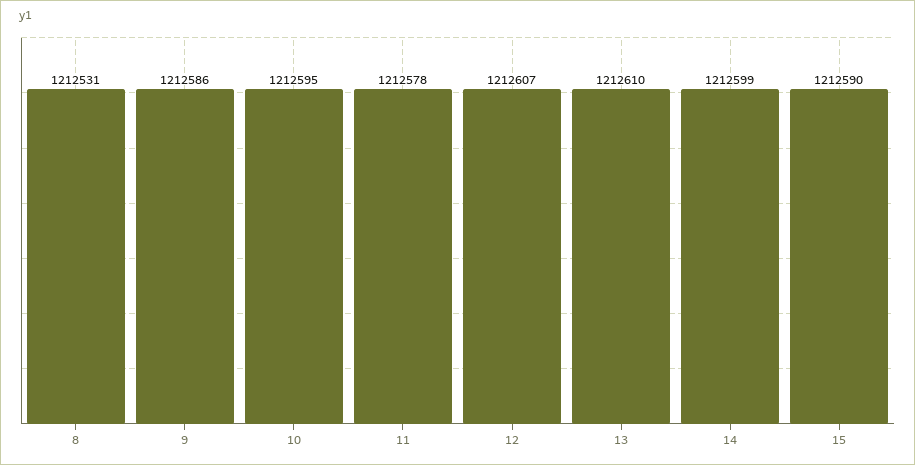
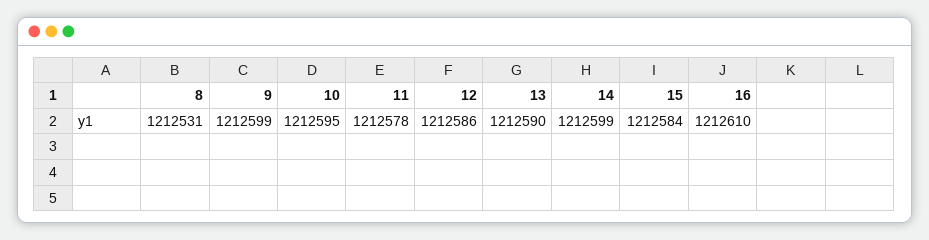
  {
    "8": 1212531,
-   "9": 1212586,
+   "9": 1212599,
    "10": 1212595,
    "11": 1212578,
-   "12": 1212607,
+   "12": 1212586,
-   "13": 1212610,
+   "13": 1212590,
    "14": 1212599,
-   "15": 1212590
+   "15": 1212584,
+   "16": 1212610
  }

